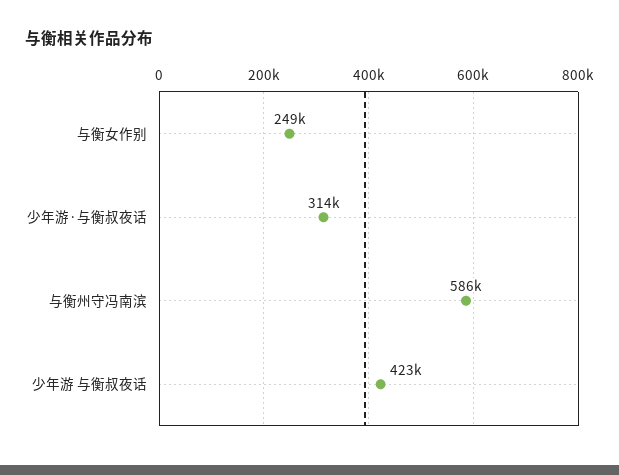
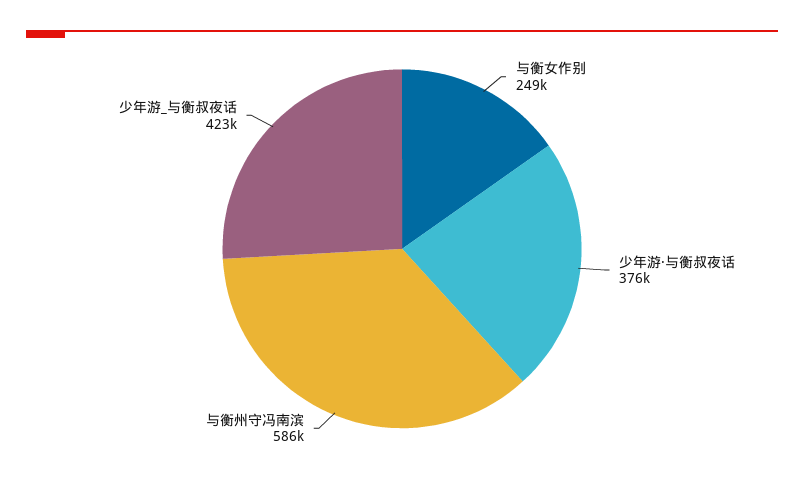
  {
    "与衡女作别": 249000,
-   "少年游·与衡叔夜话": 314000,
+   "少年游·与衡叔夜话": 376000,
    "与衡州守冯南滨": 586000,
    "少年游 与衡叔夜话": 423000
  }

